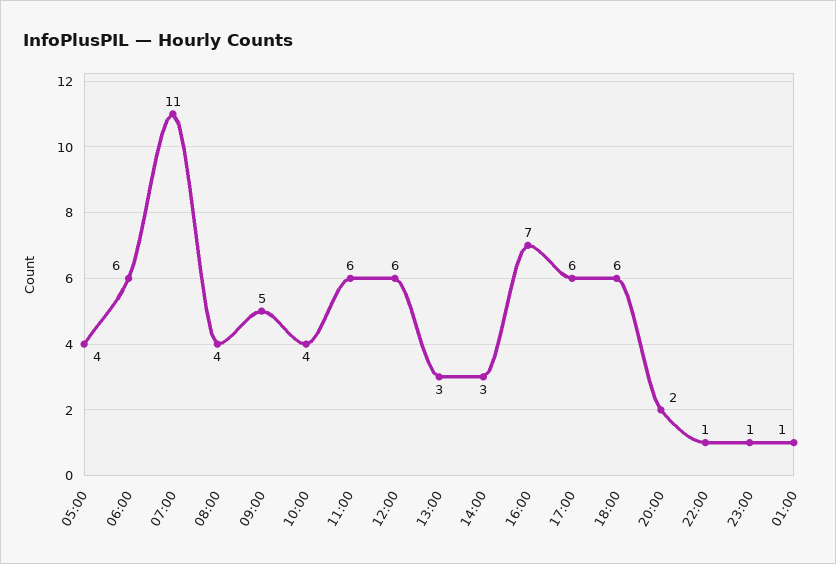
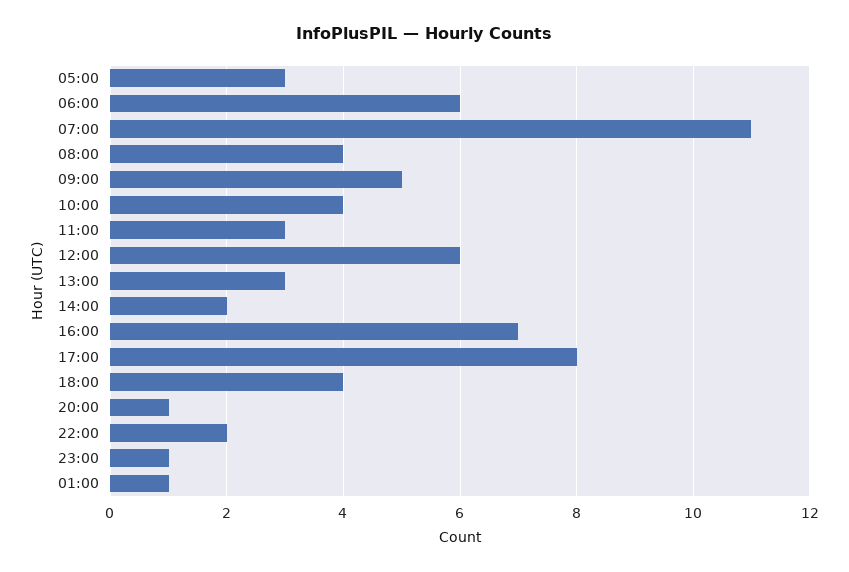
  {
-   "05:00": 4,
+   "05:00": 3,
    "06:00": 6,
    "07:00": 11,
    "08:00": 4,
    "09:00": 5,
    "10:00": 4,
-   "11:00": 6,
+   "11:00": 3,
    "12:00": 6,
    "13:00": 3,
-   "14:00": 3,
+   "14:00": 2,
    "16:00": 7,
-   "17:00": 6,
+   "17:00": 8,
-   "18:00": 6,
+   "18:00": 4,
-   "20:00": 2,
+   "20:00": 1,
-   "22:00": 1,
+   "22:00": 2,
    "23:00": 1,
    "01:00": 1
  }

